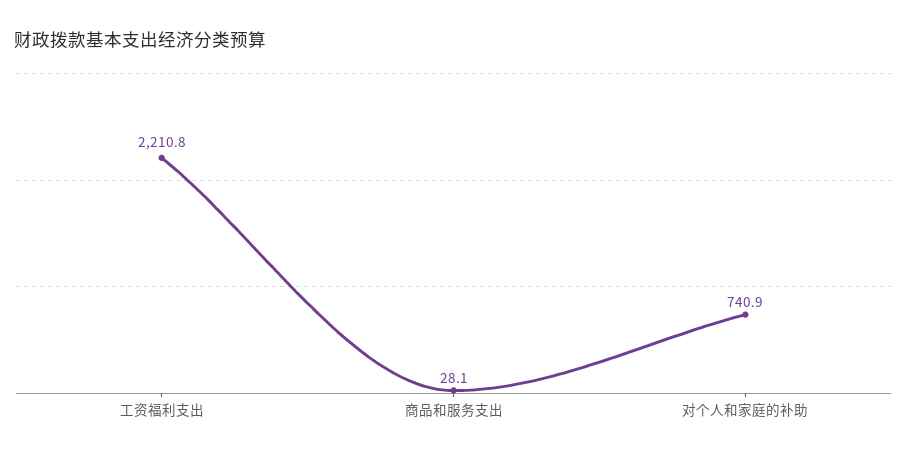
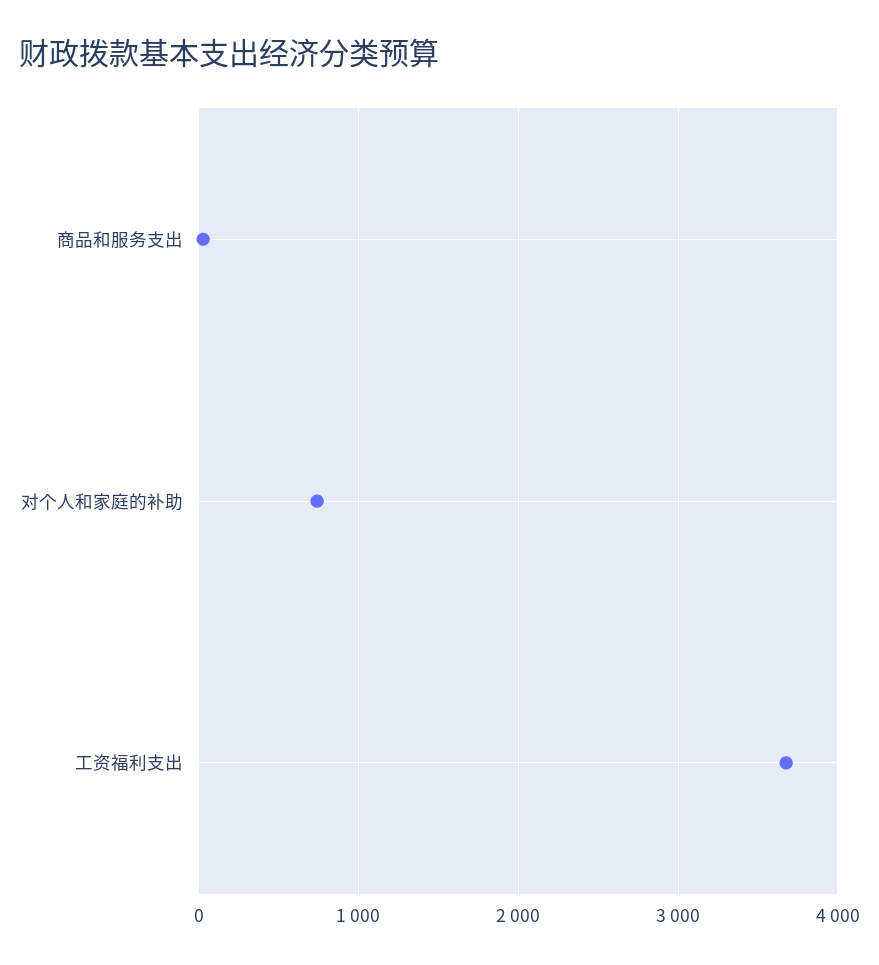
  {
-   "工资福利支出": 2210.8,
+   "工资福利支出": 3700,
    "商品和服务支出": 28.1,
    "对个人和家庭的补助": 740.9
  }

